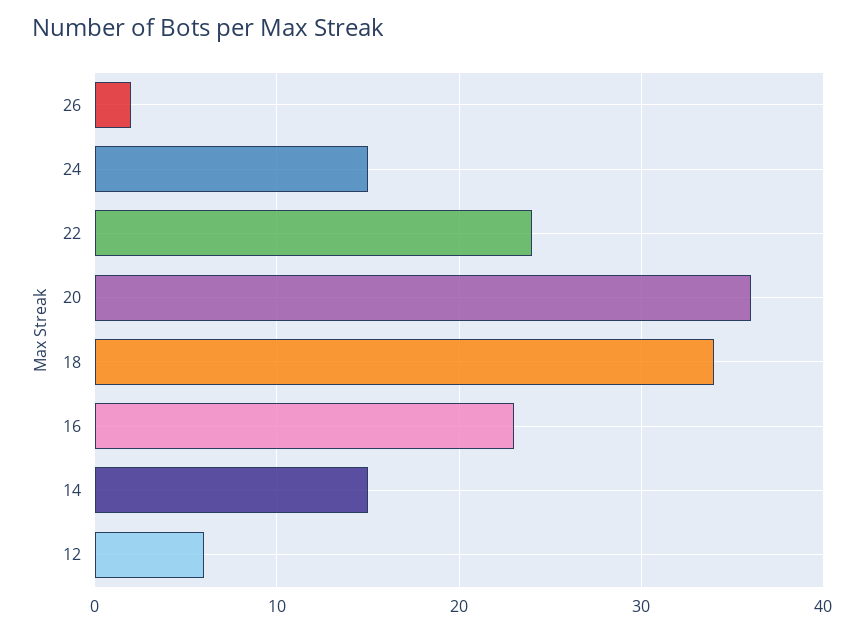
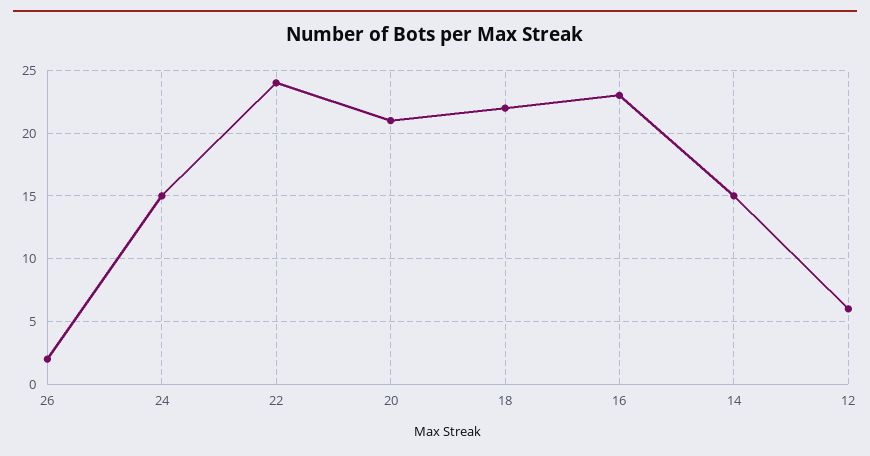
  {
    "26": 2,
    "24": 15,
    "22": 24,
-   "20": 36,
+   "20": 21,
-   "18": 34,
+   "18": 22,
    "16": 23,
    "14": 15,
    "12": 6
  }

